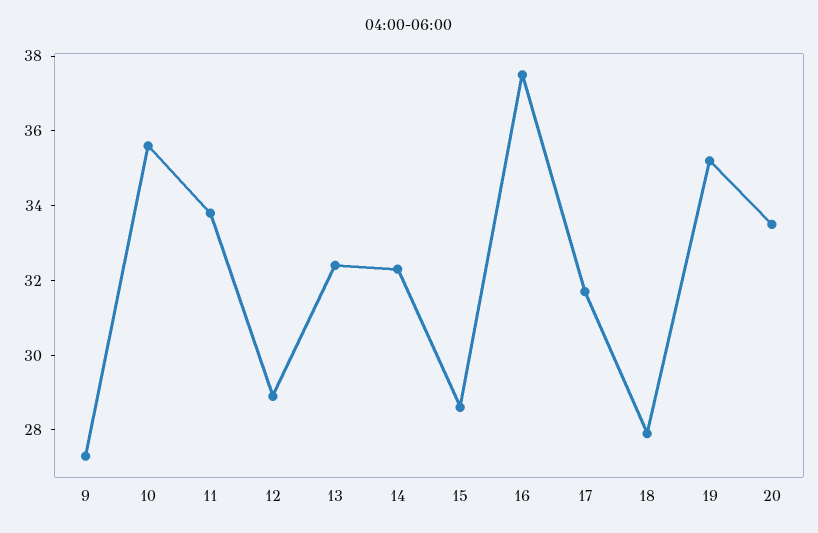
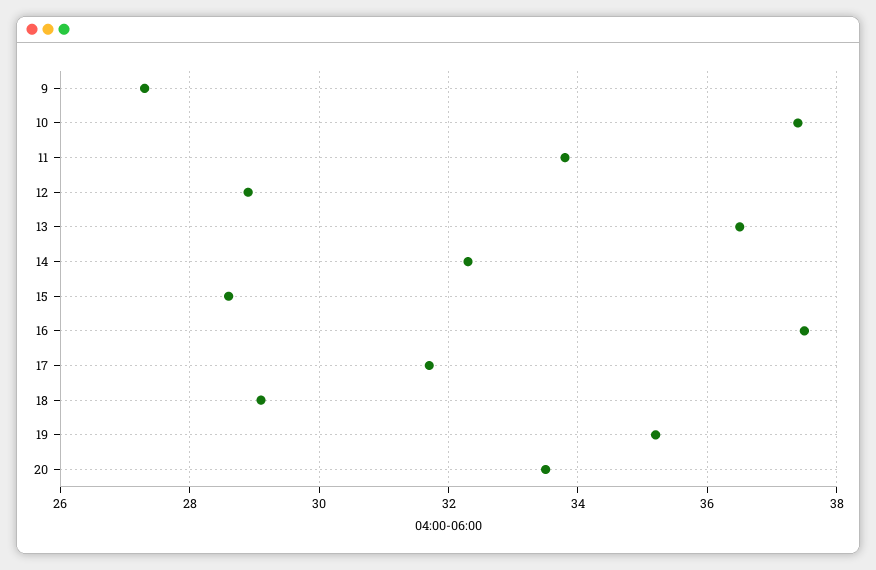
  {
    "9": 27.5,
-   "10": 35.5,
+   "10": 37.5,
    "11": 34,
    "12": 29,
-   "13": 32.5,
+   "13": 36.5,
    "14": 32.5,
    "15": 28.5,
    "16": 37.5,
    "17": 31.5,
-   "18": 28,
+   "18": 29,
    "19": 35,
    "20": 33.5
  }

